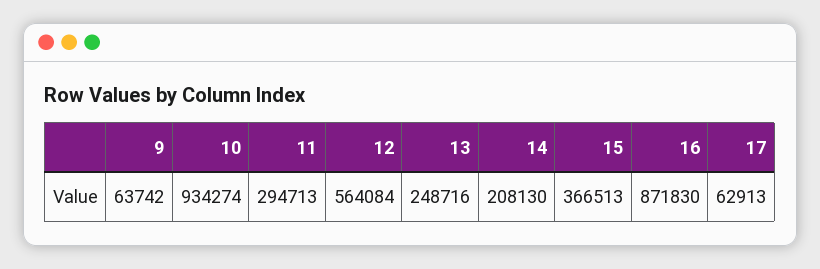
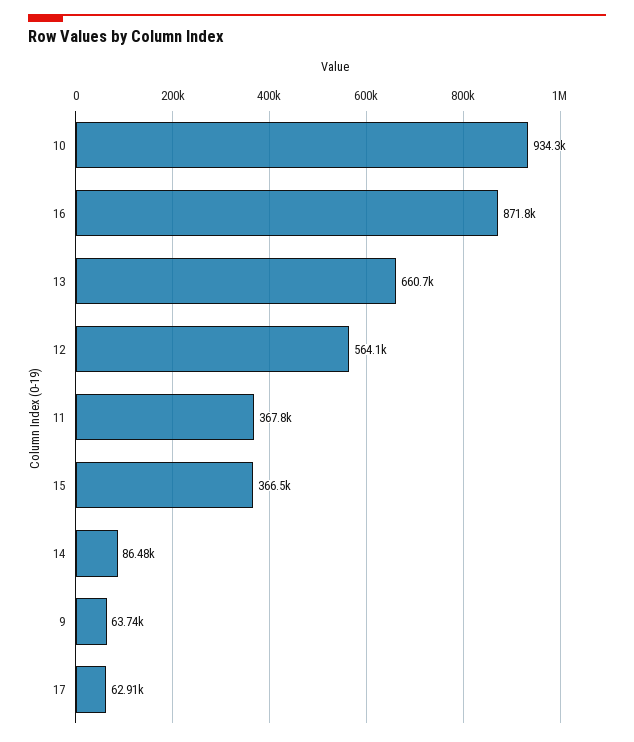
  {
    "9": 63742,
    "10": 934274,
-   "11": 294713,
+   "11": 367800,
    "12": 564084,
-   "13": 248716,
+   "13": 660700,
-   "14": 208130,
+   "14": 86480,
    "15": 366513,
    "16": 871830,
    "17": 62913
  }

